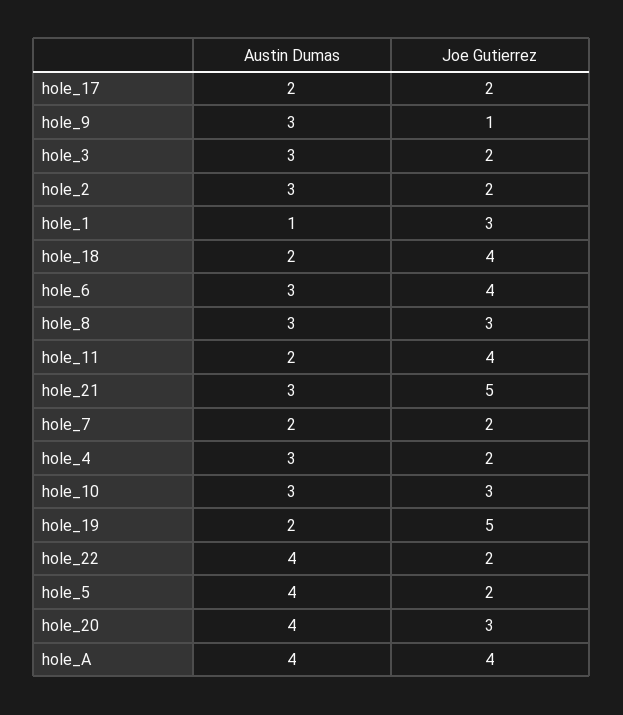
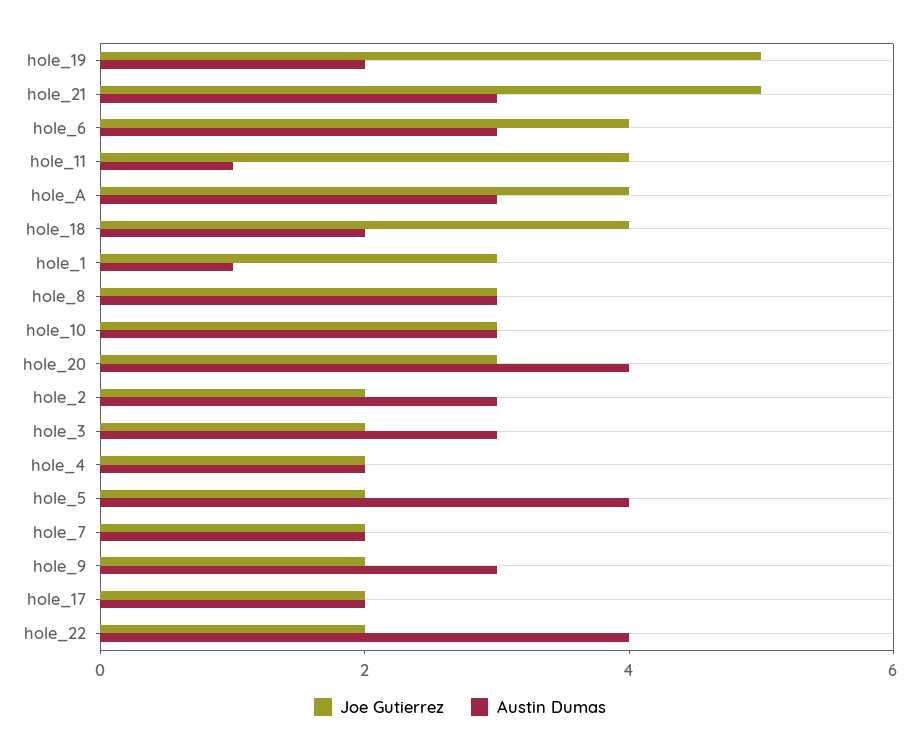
  {
    "Austin Dumas": {
      "hole_17": 2,
      "hole_9": 3,
      "hole_3": 3,
      "hole_2": 3,
      "hole_1": 1,
      "hole_18": 2,
      "hole_6": 3,
      "hole_8": 3,
-     "hole_11": 2,
+     "hole_11": 1,
      "hole_21": 3,
      "hole_7": 2,
-     "hole_4": 3,
+     "hole_4": 2,
      "hole_10": 3,
      "hole_19": 2,
      "hole_22": 4,
      "hole_5": 4,
      "hole_20": 4,
-     "hole_A": 4
+     "hole_A": 3
    },
    "Joe Gutierrez": {
      "hole_17": 2,
-     "hole_9": 1,
+     "hole_9": 2,
      "hole_3": 2,
      "hole_2": 2,
      "hole_1": 3,
      "hole_18": 4,
      "hole_6": 4,
      "hole_8": 3,
      "hole_11": 4,
      "hole_21": 5,
      "hole_7": 2,
      "hole_4": 2,
      "hole_10": 3,
      "hole_19": 5,
      "hole_22": 2,
      "hole_5": 2,
      "hole_20": 3,
      "hole_A": 4
    }
  }

